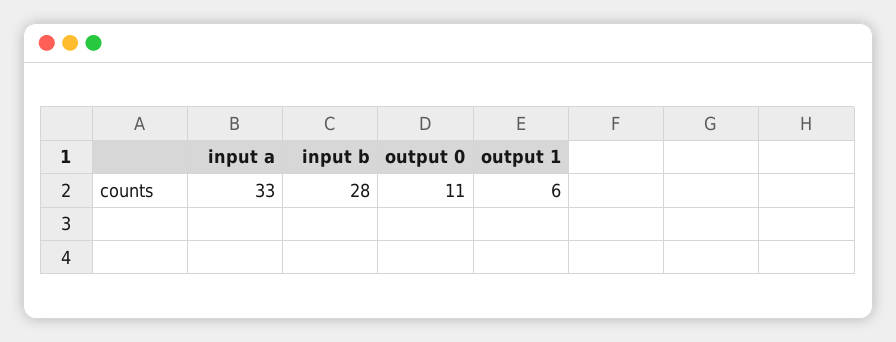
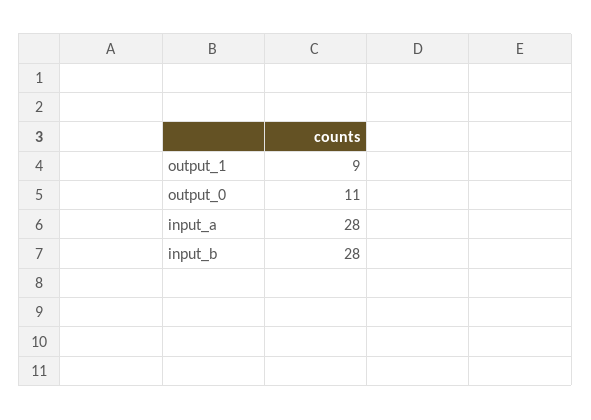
  {
-   "input a": 33,
+   "input a": 28,
    "input b": 28,
    "output 0": 11,
-   "output 1": 6
+   "output 1": 9
  }

